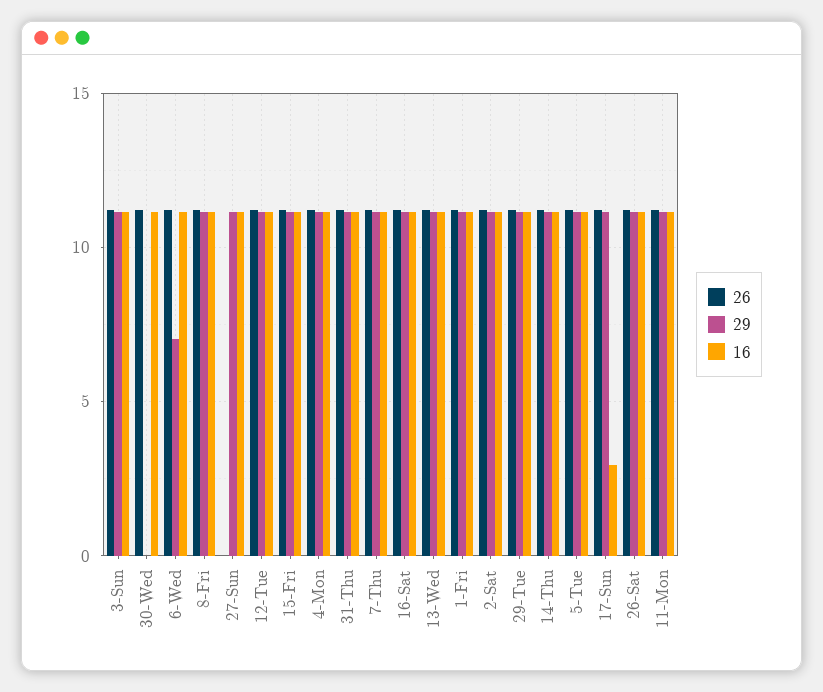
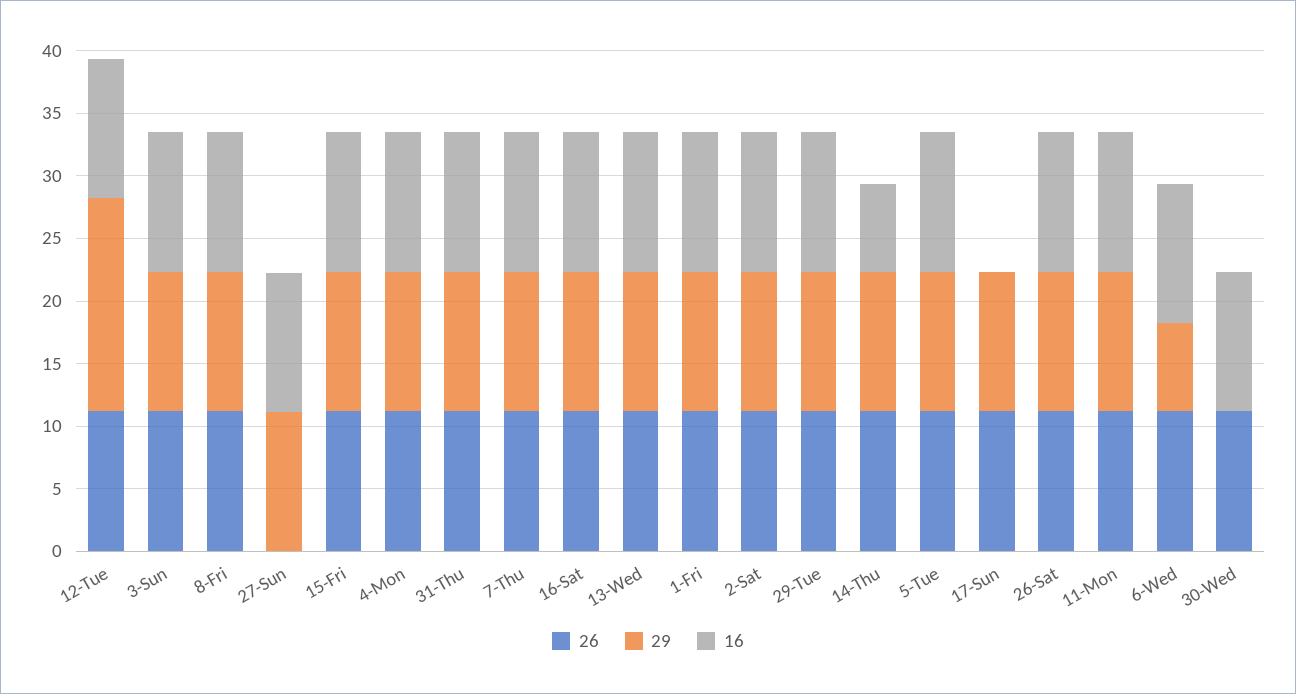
  {
    "26": {
      "3-Sun": 11,
      "30-Wed": 11,
      "6-Wed": 11,
      "8-Fri": 11,
      "27-Sun": 0,
      "12-Tue": 11,
      "15-Fri": 11,
      "4-Mon": 11,
      "31-Thu": 11,
      "7-Thu": 11,
      "16-Sat": 11,
      "13-Wed": 11,
      "1-Fri": 11,
      "2-Sat": 11,
      "29-Tue": 11,
      "14-Thu": 11,
      "5-Tue": 11,
      "17-Sun": 11,
      "26-Sat": 11,
      "11-Mon": 11
    },
    "29": {
      "3-Sun": 11,
      "30-Wed": 0,
      "6-Wed": 7,
      "8-Fri": 11,
      "27-Sun": 11,
-     "12-Tue": 11,
+     "12-Tue": 17,
      "15-Fri": 11,
      "4-Mon": 11,
      "31-Thu": 11,
      "7-Thu": 11,
      "16-Sat": 11,
      "13-Wed": 11,
      "1-Fri": 11,
      "2-Sat": 11,
      "29-Tue": 11,
      "14-Thu": 11,
      "5-Tue": 11,
      "17-Sun": 11,
      "26-Sat": 11,
      "11-Mon": 11
    },
    "16": {
      "3-Sun": 11,
      "30-Wed": 11,
      "6-Wed": 11,
      "8-Fri": 11,
      "27-Sun": 11,
      "12-Tue": 11,
      "15-Fri": 11,
      "4-Mon": 11,
      "31-Thu": 11,
      "7-Thu": 11,
      "16-Sat": 11,
      "13-Wed": 11,
      "1-Fri": 11,
      "2-Sat": 11,
      "29-Tue": 11,
-     "14-Thu": 11,
+     "14-Thu": 7,
      "5-Tue": 11,
-     "17-Sun": 3,
+     "17-Sun": 0,
      "26-Sat": 11,
      "11-Mon": 11
    }
  }

